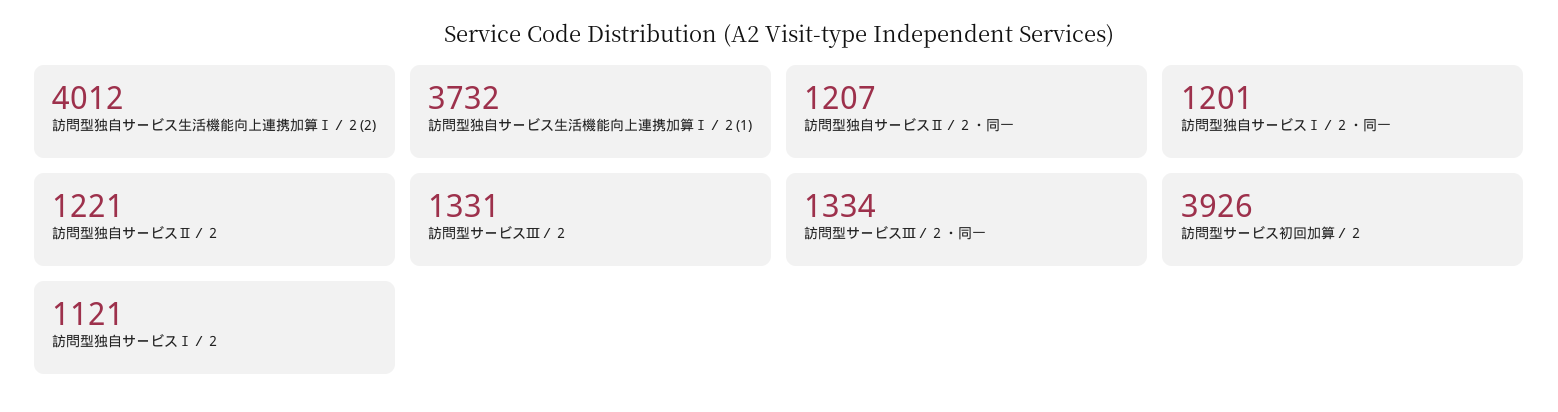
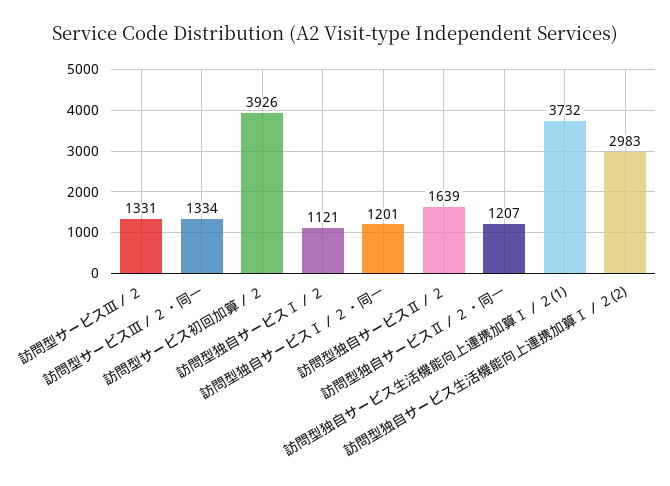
  {
-   "訪問型独自サービス生活機能向上連携加算Ⅰ／２(2)": 4012,
+   "訪問型独自サービス生活機能向上連携加算Ⅰ／２(2)": 2983,
    "訪問型独自サービス生活機能向上連携加算Ⅰ／２(1)": 3732,
    "訪問型独自サービスⅡ／２・同一": 1207,
    "訪問型独自サービスⅠ／２・同一": 1201,
-   "訪問型独自サービスⅡ／２": 1221,
+   "訪問型独自サービスⅡ／２": 1639,
    "訪問型サービスⅢ／２": 1331,
    "訪問型サービスⅢ／２・同一": 1334,
    "訪問型サービス初回加算／２": 3926,
    "訪問型独自サービスⅠ／２": 1121
  }

